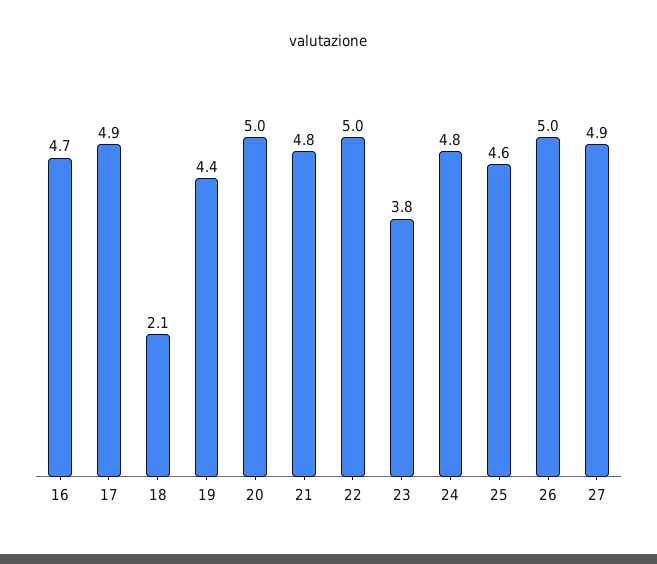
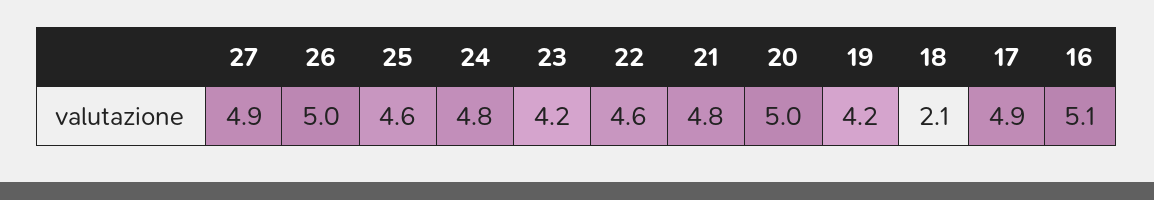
  {
-   "16": 4.7,
+   "16": 5.1,
    "17": 4.9,
    "18": 2.1,
-   "19": 4.4,
+   "19": 4.2,
    "20": 5,
    "21": 4.8,
-   "22": 5,
+   "22": 4.6,
-   "23": 3.8,
+   "23": 4.2,
    "24": 4.8,
    "25": 4.6,
    "26": 5,
    "27": 4.9
  }

